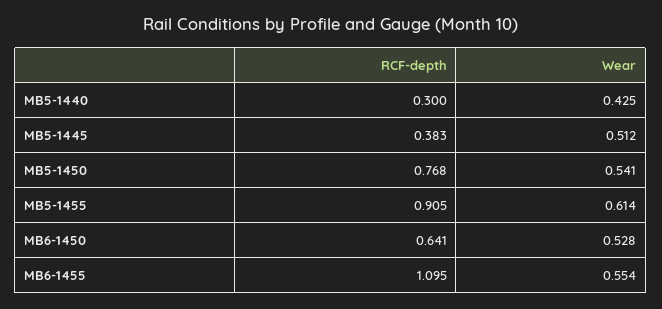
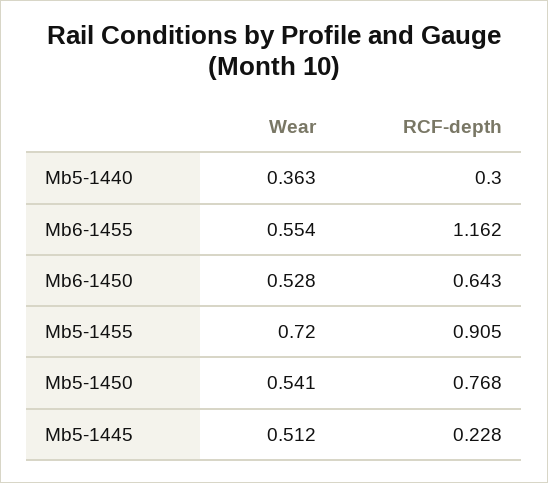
  {
    "RCF-depth": {
      "MB5-1440": 0.3,
-     "MB5-1445": 0.383,
+     "MB5-1445": 0.228,
      "MB5-1450": 0.768,
      "MB5-1455": 0.905,
-     "MB6-1450": 0.641,
+     "MB6-1450": 0.643,
-     "MB6-1455": 1.095
+     "MB6-1455": 1.162
    },
    "Wear": {
-     "MB5-1440": 0.425,
+     "MB5-1440": 0.363,
      "MB5-1445": 0.512,
      "MB5-1450": 0.541,
-     "MB5-1455": 0.614,
+     "MB5-1455": 0.72,
      "MB6-1450": 0.528,
      "MB6-1455": 0.554
    }
  }

